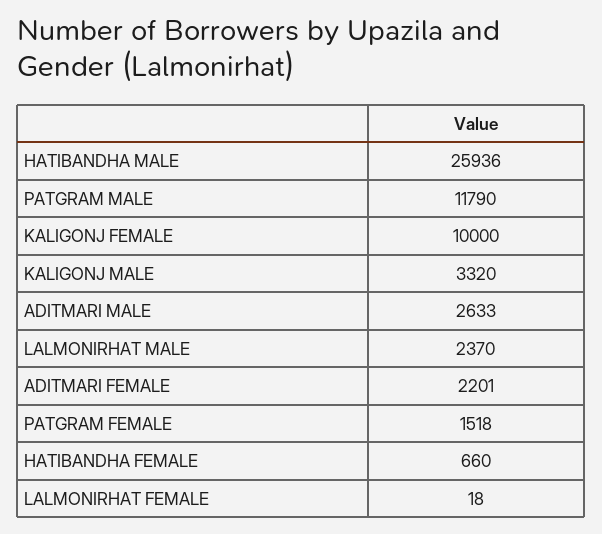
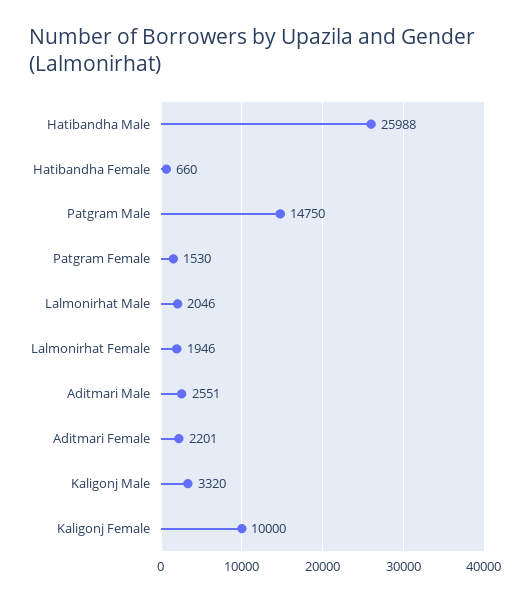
  {
-   "HATIBANDHA MALE": 25936,
+   "HATIBANDHA MALE": 25988,
-   "PATGRAM MALE": 11790,
+   "PATGRAM MALE": 14750,
    "KALIGONJ FEMALE": 10000,
    "KALIGONJ MALE": 3320,
-   "ADITMARI MALE": 2633,
+   "ADITMARI MALE": 2551,
-   "LALMONIRHAT MALE": 2370,
+   "LALMONIRHAT MALE": 2046,
    "ADITMARI FEMALE": 2201,
-   "PATGRAM FEMALE": 1518,
+   "PATGRAM FEMALE": 1530,
    "HATIBANDHA FEMALE": 660,
-   "LALMONIRHAT FEMALE": 18
+   "LALMONIRHAT FEMALE": 1946
  }

